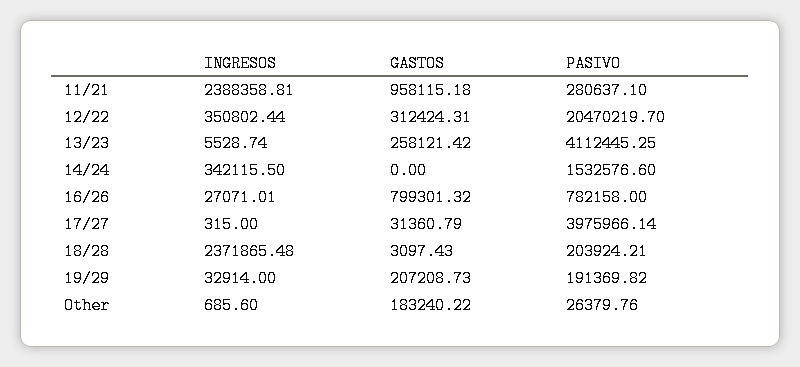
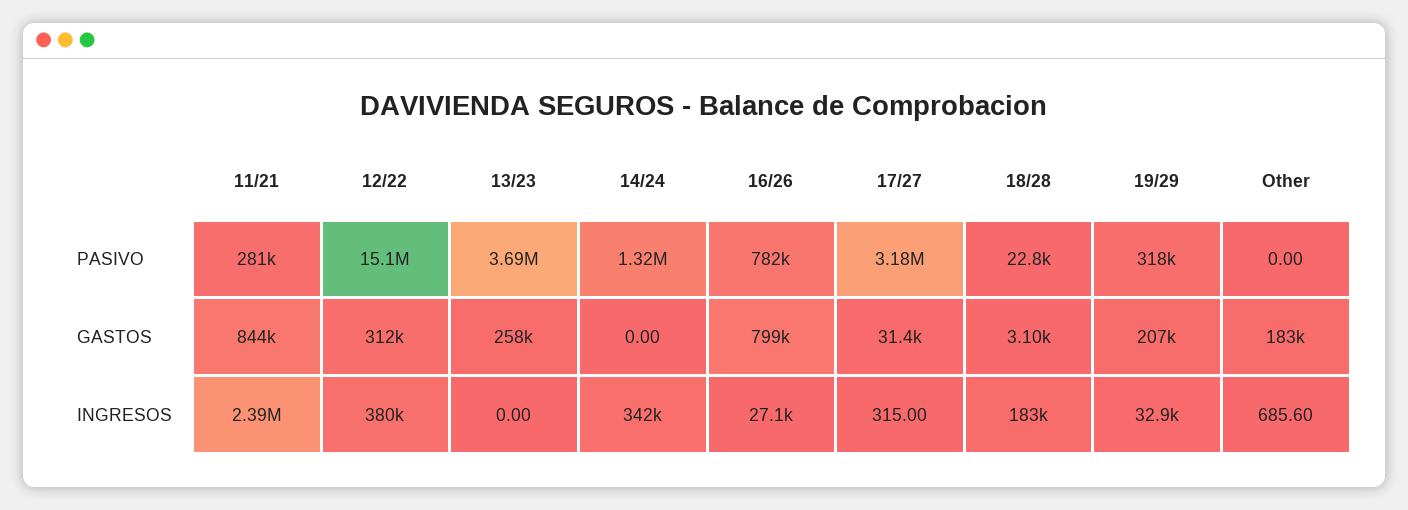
  {
    "INGRESOS": {
      "11/21": 2388358.81,
-     "12/22": 350802.44,
+     "12/22": 380000,
-     "13/23": 5528.74,
+     "13/23": 0,
      "14/24": 342115.5,
      "16/26": 27071.01,
      "17/27": 315,
-     "18/28": 2371865.48,
+     "18/28": 183000,
      "19/29": 32914,
      "Other": 685.6
    },
    "GASTOS": {
-     "11/21": 958115.18,
+     "11/21": 844000,
      "12/22": 312424.31,
      "13/23": 258121.42,
      "14/24": 0,
      "16/26": 799301.32,
      "17/27": 31360.79,
      "18/28": 3097.43,
      "19/29": 207208.73,
      "Other": 183240.22
    },
    "PASIVO": {
      "11/21": 280637.1,
-     "12/22": 20470219.7,
+     "12/22": 15100000,
-     "13/23": 4112445.25,
+     "13/23": 3690000,
-     "14/24": 1532576.6,
+     "14/24": 1320000,
      "16/26": 782158,
-     "17/27": 3975966.14,
+     "17/27": 3180000,
-     "18/28": 203924.21,
+     "18/28": 22800,
-     "19/29": 191369.82,
+     "19/29": 318000,
-     "Other": 26379.76
+     "Other": 0
    }
  }

